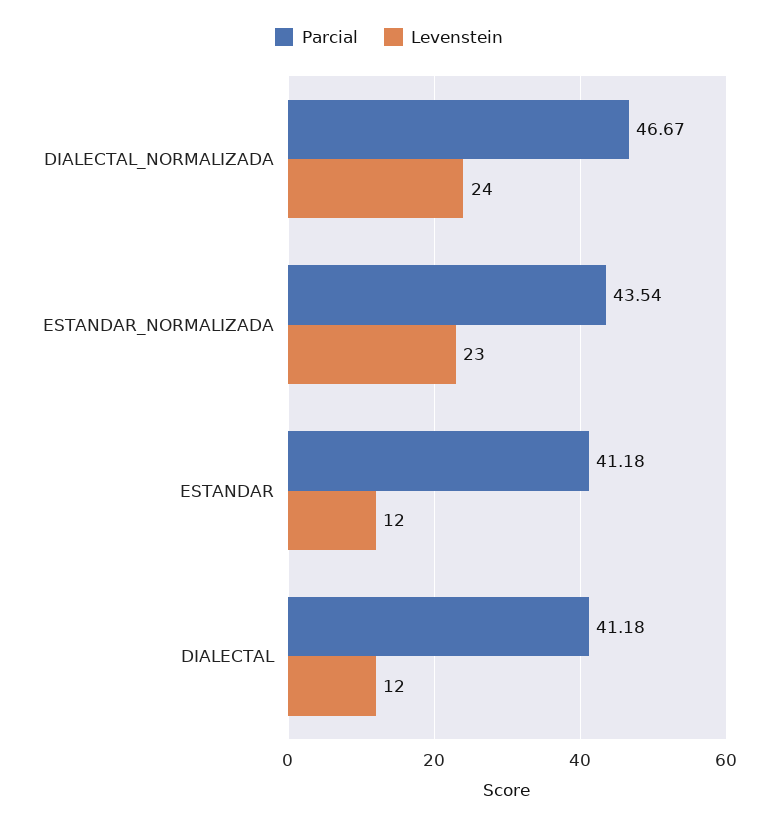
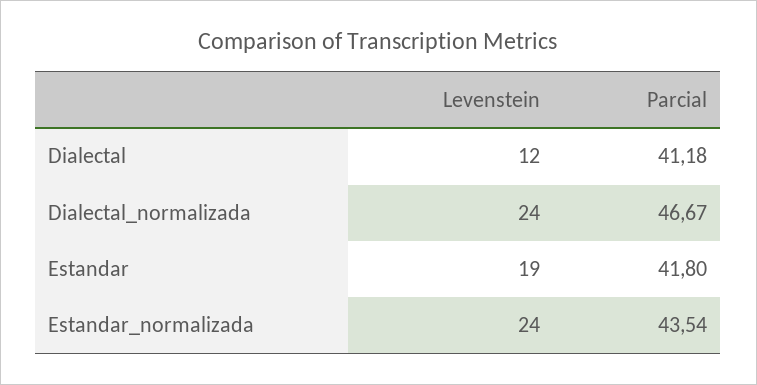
  {
    "Parcial": {
      "DIALECTAL_NORMALIZADA": 46.67,
      "ESTANDAR_NORMALIZADA": 43.54,
-     "ESTANDAR": 41.18,
+     "ESTANDAR": 41.8,
      "DIALECTAL": 41.18
    },
    "Levenstein": {
      "DIALECTAL_NORMALIZADA": 24,
-     "ESTANDAR_NORMALIZADA": 23,
+     "ESTANDAR_NORMALIZADA": 24,
-     "ESTANDAR": 12,
+     "ESTANDAR": 19,
      "DIALECTAL": 12
    }
  }

